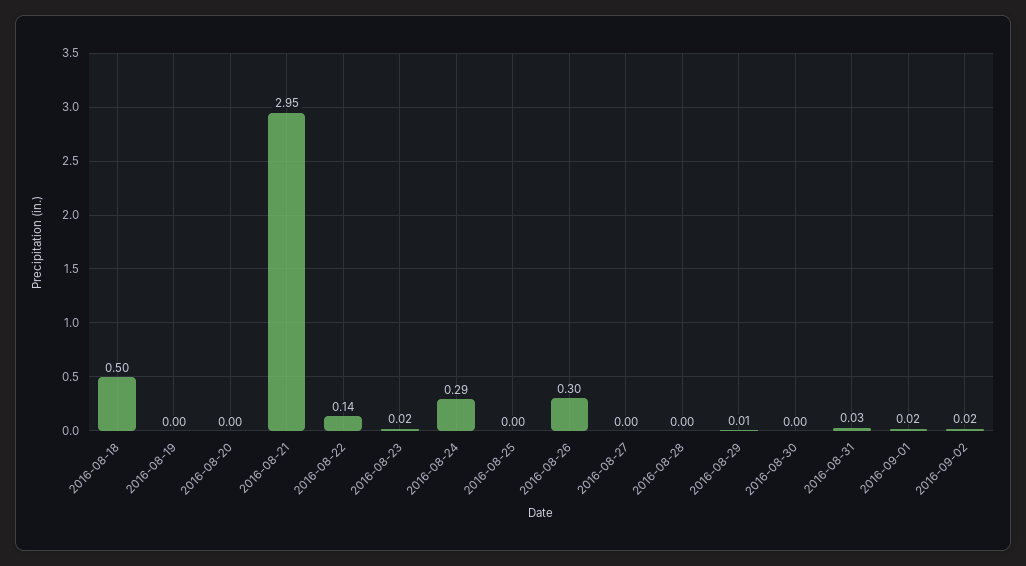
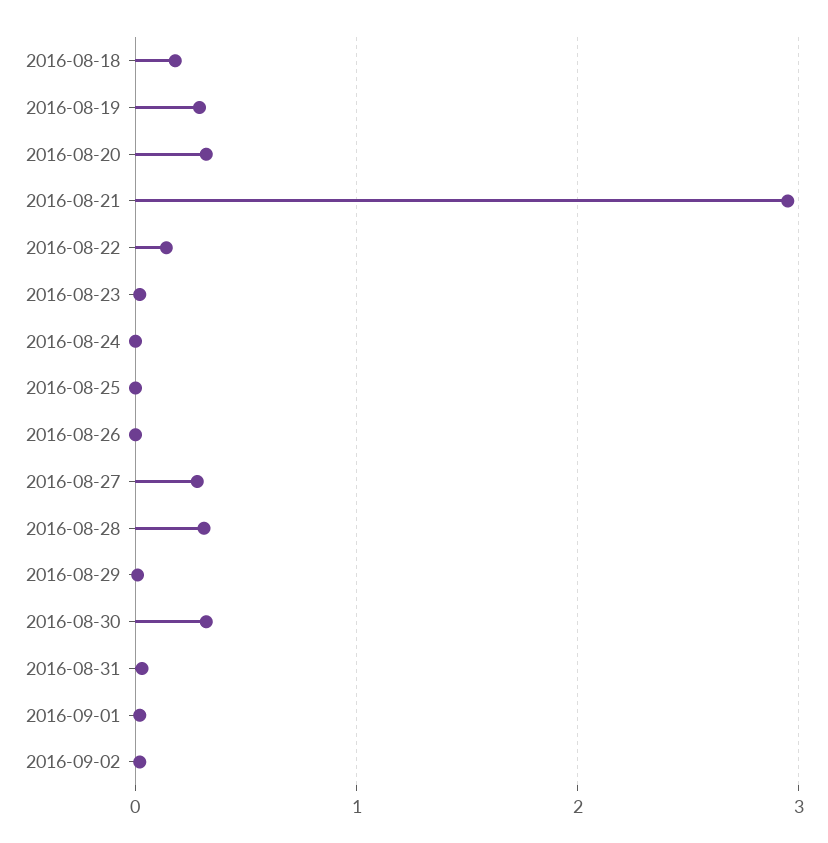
  {
-   "2016-08-18": 0.5,
+   "2016-08-18": 0.2,
-   "2016-08-19": 0,
+   "2016-08-19": 0.3,
-   "2016-08-20": 0,
+   "2016-08-20": 0.3,
    "2016-08-21": 2.95,
    "2016-08-22": 0.14,
    "2016-08-23": 0.02,
-   "2016-08-24": 0.29,
+   "2016-08-24": 0,
    "2016-08-25": 0,
-   "2016-08-26": 0.3,
+   "2016-08-26": 0,
-   "2016-08-27": 0,
+   "2016-08-27": 0.3,
-   "2016-08-28": 0,
+   "2016-08-28": 0.3,
    "2016-08-29": 0.01,
-   "2016-08-30": 0,
+   "2016-08-30": 0.3,
    "2016-08-31": 0.03,
    "2016-09-01": 0.02,
    "2016-09-02": 0.02
  }

